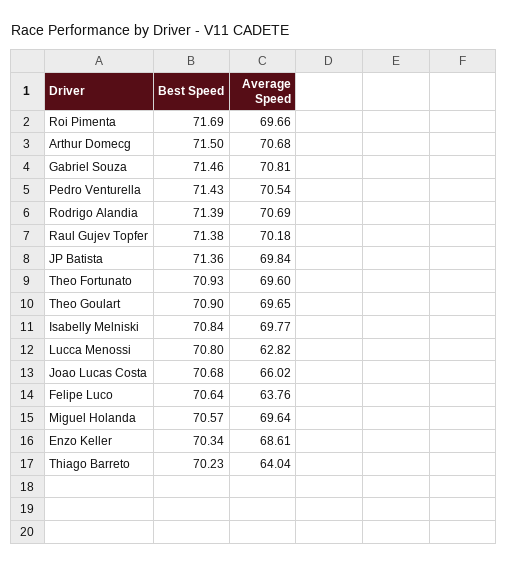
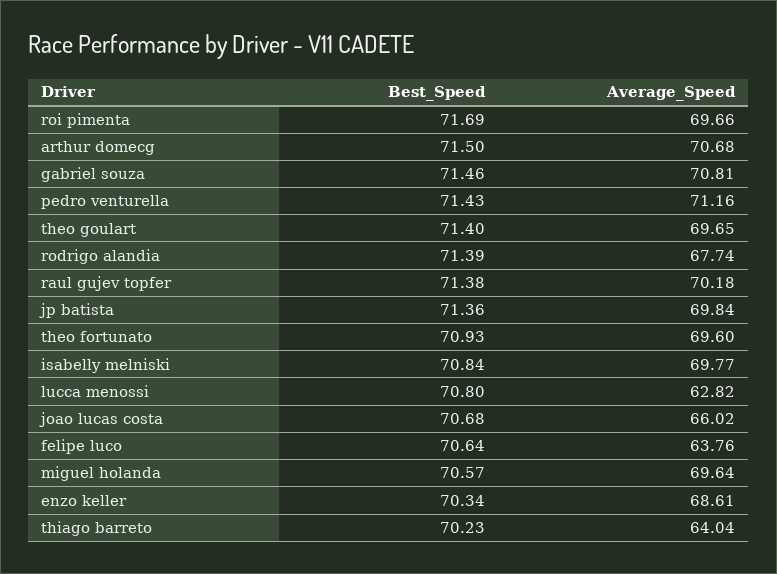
  {
    "Best Speed": {
      "Roi Pimenta": 71.69,
      "Arthur Domecg": 71.5,
      "Gabriel Souza": 71.46,
      "Pedro Venturella": 71.43,
      "Rodrigo Alandia": 71.39,
      "Raul Gujev Topfer": 71.38,
      "JP Batista": 71.36,
      "Theo Fortunato": 70.93,
-     "Theo Goulart": 70.9,
+     "Theo Goulart": 71.4,
      "Isabelly Melniski": 70.84,
      "Lucca Menossi": 70.8,
      "Joao Lucas Costa": 70.68,
      "Felipe Luco": 70.64,
      "Miguel Holanda": 70.57,
      "Enzo Keller": 70.34,
      "Thiago Barreto": 70.23
    },
    "Average Speed": {
      "Roi Pimenta": 69.66,
      "Arthur Domecg": 70.68,
      "Gabriel Souza": 70.81,
-     "Pedro Venturella": 70.54,
+     "Pedro Venturella": 71.16,
-     "Rodrigo Alandia": 70.69,
+     "Rodrigo Alandia": 67.74,
      "Raul Gujev Topfer": 70.18,
      "JP Batista": 69.84,
      "Theo Fortunato": 69.6,
      "Theo Goulart": 69.65,
      "Isabelly Melniski": 69.77,
      "Lucca Menossi": 62.82,
      "Joao Lucas Costa": 66.02,
      "Felipe Luco": 63.76,
      "Miguel Holanda": 69.64,
      "Enzo Keller": 68.61,
      "Thiago Barreto": 64.04
    }
  }

